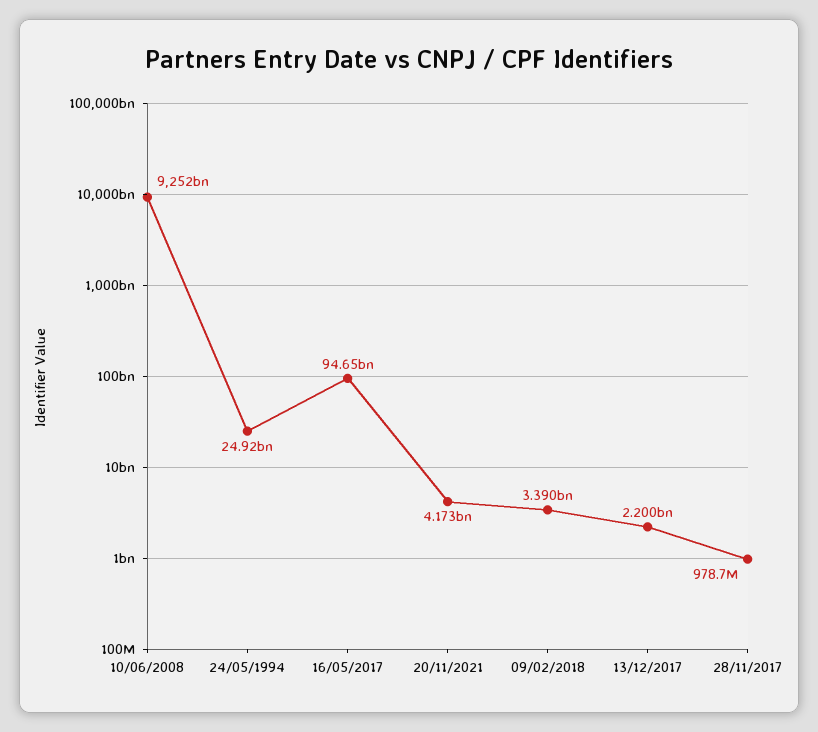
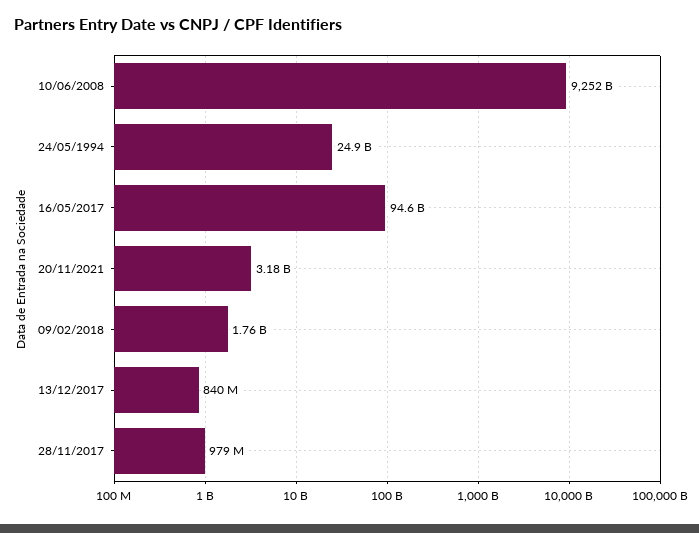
  {
    "10/06/2008": 9252000000000,
    "24/05/1994": 24920000000,
    "16/05/2017": 94650000000,
-   "20/11/2021": 4173000000,
+   "20/11/2021": 3180000000,
-   "09/02/2018": 3390000000,
+   "09/02/2018": 1760000000,
-   "13/12/2017": 2200000000,
+   "13/12/2017": 840000000,
    "28/11/2017": 978700000
  }

